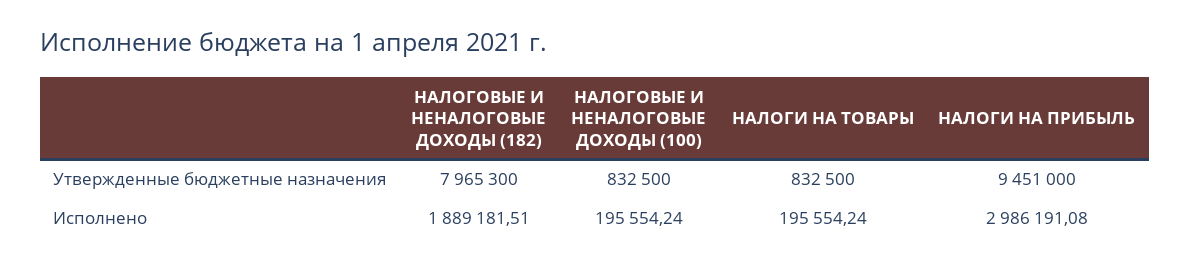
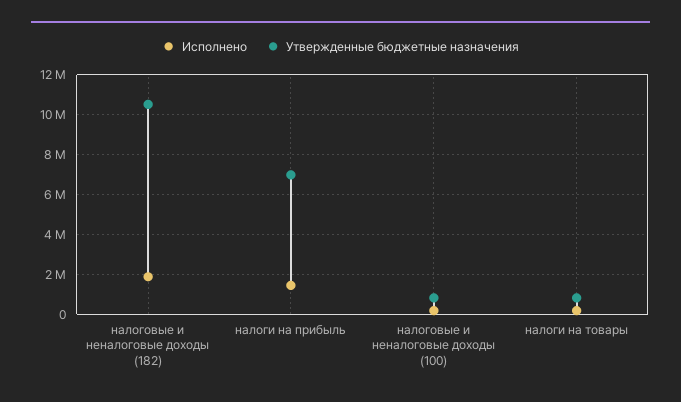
  {
    "Утвержденные бюджетные назначения": {
-     "НАЛОГОВЫЕ И НЕНАЛОГОВЫЕ ДОХОДЫ (182)": 7965300,
+     "НАЛОГОВЫЕ И НЕНАЛОГОВЫЕ ДОХОДЫ (182)": 10500000,
      "НАЛОГОВЫЕ И НЕНАЛОГОВЫЕ ДОХОДЫ (100)": 832500,
      "НАЛОГИ НА ТОВАРЫ": 832500,
-     "НАЛОГИ НА ПРИБЫЛЬ": 9451000
+     "НАЛОГИ НА ПРИБЫЛЬ": 7000000
    },
    "Исполнено": {
      "НАЛОГОВЫЕ И НЕНАЛОГОВЫЕ ДОХОДЫ (182)": 1889181.51,
      "НАЛОГОВЫЕ И НЕНАЛОГОВЫЕ ДОХОДЫ (100)": 195554.24,
      "НАЛОГИ НА ТОВАРЫ": 195554.24,
-     "НАЛОГИ НА ПРИБЫЛЬ": 2986191.08
+     "НАЛОГИ НА ПРИБЫЛЬ": 1500000
    }
  }

